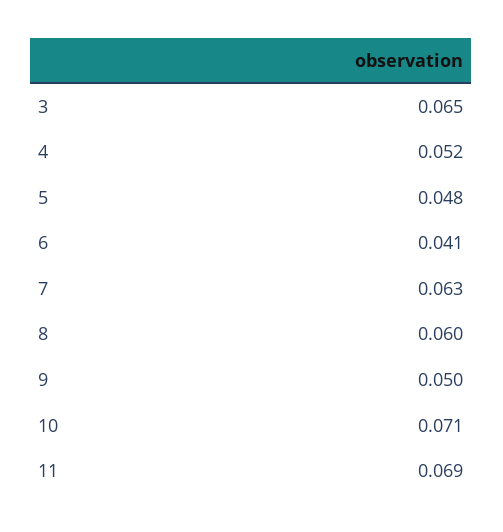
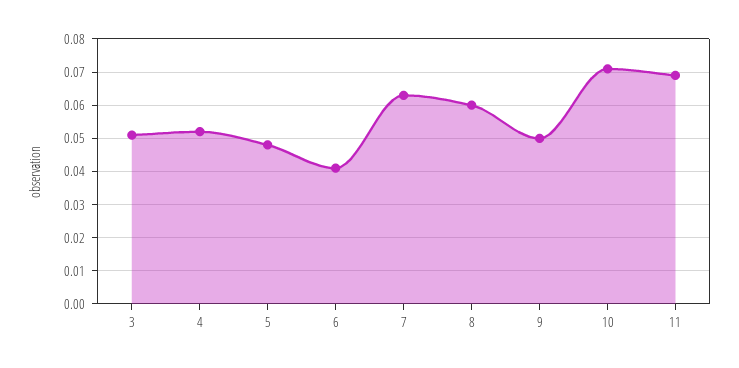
  {
-   "3": 0.065,
+   "3": 0.05,
    "4": 0.052,
    "5": 0.048,
    "6": 0.041,
    "7": 0.063,
    "8": 0.06,
    "9": 0.05,
    "10": 0.071,
    "11": 0.069
  }

